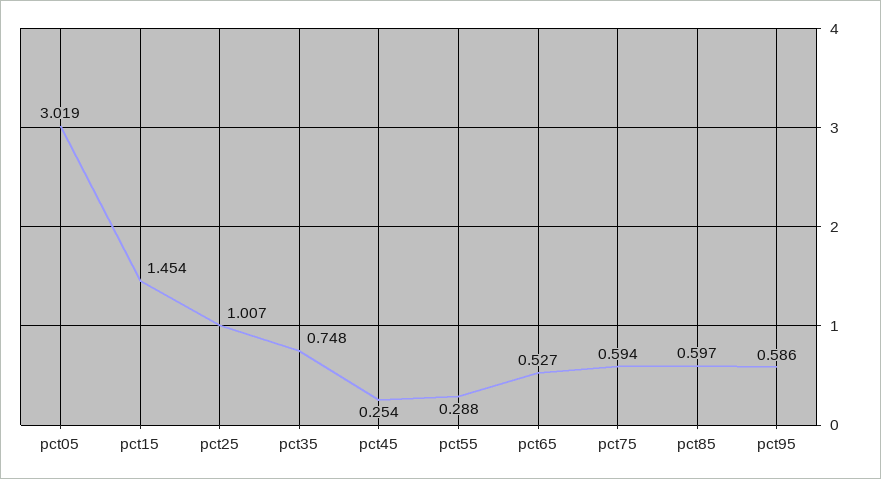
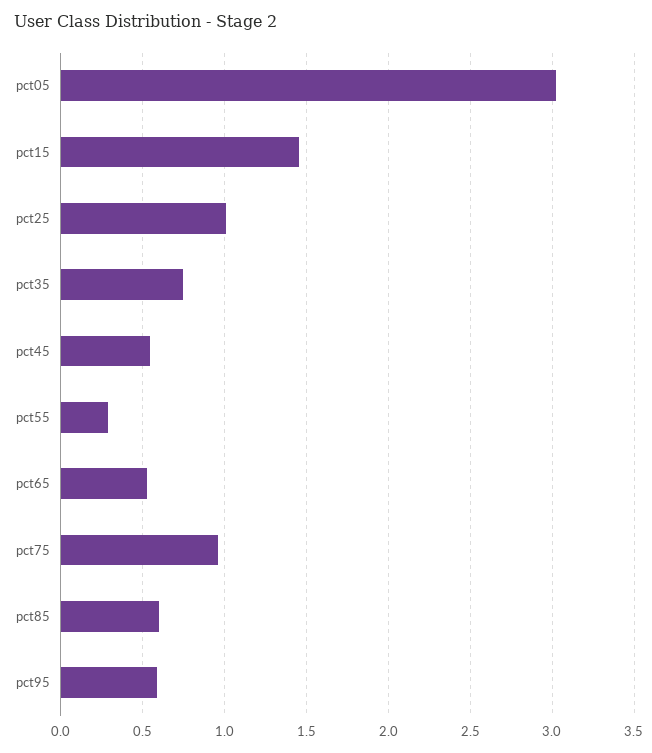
  {
    "pct05": 3.019,
    "pct15": 1.454,
    "pct25": 1.007,
    "pct35": 0.748,
-   "pct45": 0.254,
+   "pct45": 0.55,
    "pct55": 0.288,
    "pct65": 0.527,
-   "pct75": 0.594,
+   "pct75": 0.95,
    "pct85": 0.597,
    "pct95": 0.586
  }

